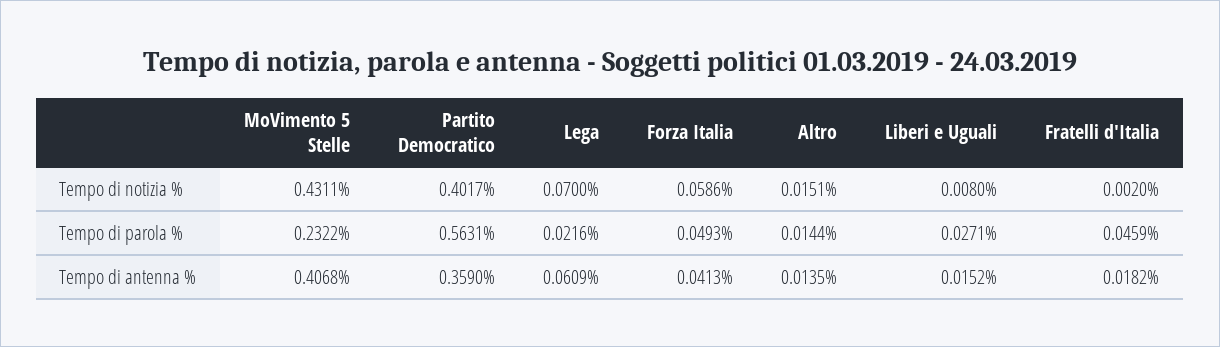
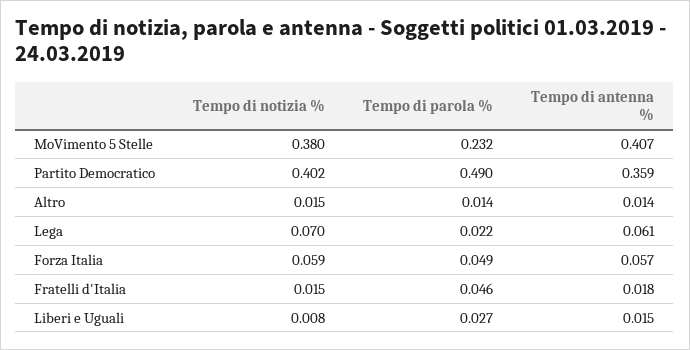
  {
    "MoVimento 5 Stelle": {
-     "Tempo di notizia %": 0.4311,
+     "Tempo di notizia %": 0.38,
      "Tempo di parola %": 0.2322,
      "Tempo di antenna %": 0.4068
    },
    "Partito Democratico": {
      "Tempo di notizia %": 0.4017,
-     "Tempo di parola %": 0.5631,
+     "Tempo di parola %": 0.49,
      "Tempo di antenna %": 0.359
    },
    "Lega": {
      "Tempo di notizia %": 0.07,
      "Tempo di parola %": 0.0216,
      "Tempo di antenna %": 0.0609
    },
    "Forza Italia": {
      "Tempo di notizia %": 0.0586,
      "Tempo di parola %": 0.0493,
-     "Tempo di antenna %": 0.0413
+     "Tempo di antenna %": 0.057
    },
    "Altro": {
      "Tempo di notizia %": 0.0151,
      "Tempo di parola %": 0.0144,
      "Tempo di antenna %": 0.0135
    },
    "Liberi e Uguali": {
      "Tempo di notizia %": 0.008,
      "Tempo di parola %": 0.0271,
      "Tempo di antenna %": 0.0152
    },
    "Fratelli d'Italia": {
-     "Tempo di notizia %": 0.002,
+     "Tempo di notizia %": 0.015,
      "Tempo di parola %": 0.0459,
      "Tempo di antenna %": 0.0182
    }
  }

